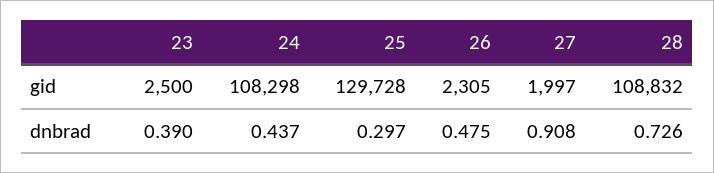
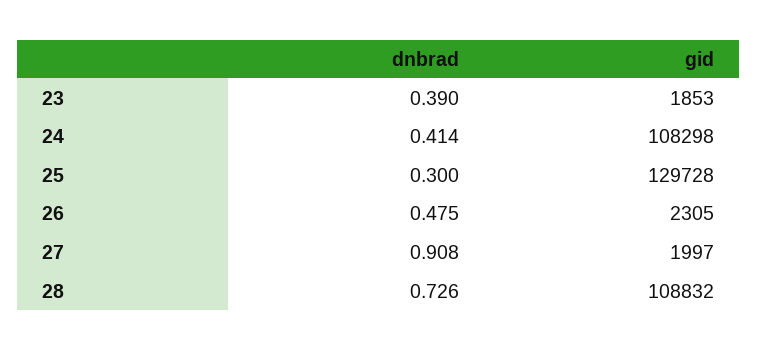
  {
    "23": {
-     "gid": 2500,
+     "gid": 1853,
      "dnbrad": 0.39
    },
    "24": {
      "gid": 108298,
-     "dnbrad": 0.437
+     "dnbrad": 0.414
    },
    "25": {
      "gid": 129728,
-     "dnbrad": 0.297
+     "dnbrad": 0.3
    },
    "26": {
      "gid": 2305,
      "dnbrad": 0.475
    },
    "27": {
      "gid": 1997,
      "dnbrad": 0.908
    },
    "28": {
      "gid": 108832,
      "dnbrad": 0.726
    }
  }

